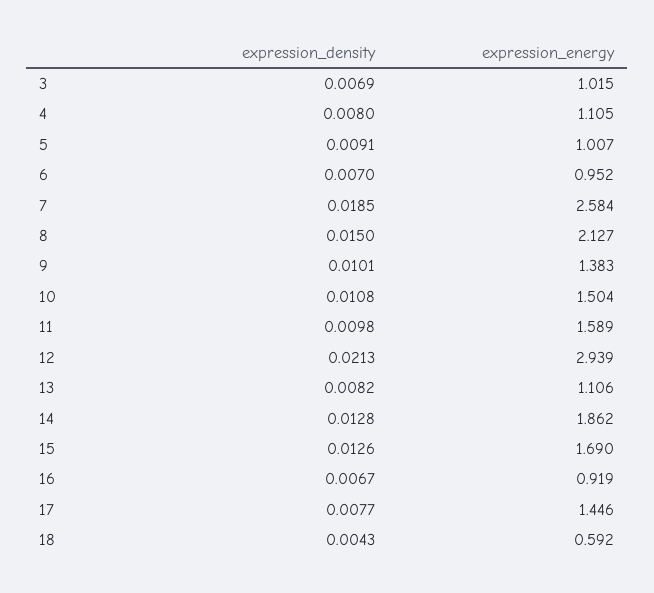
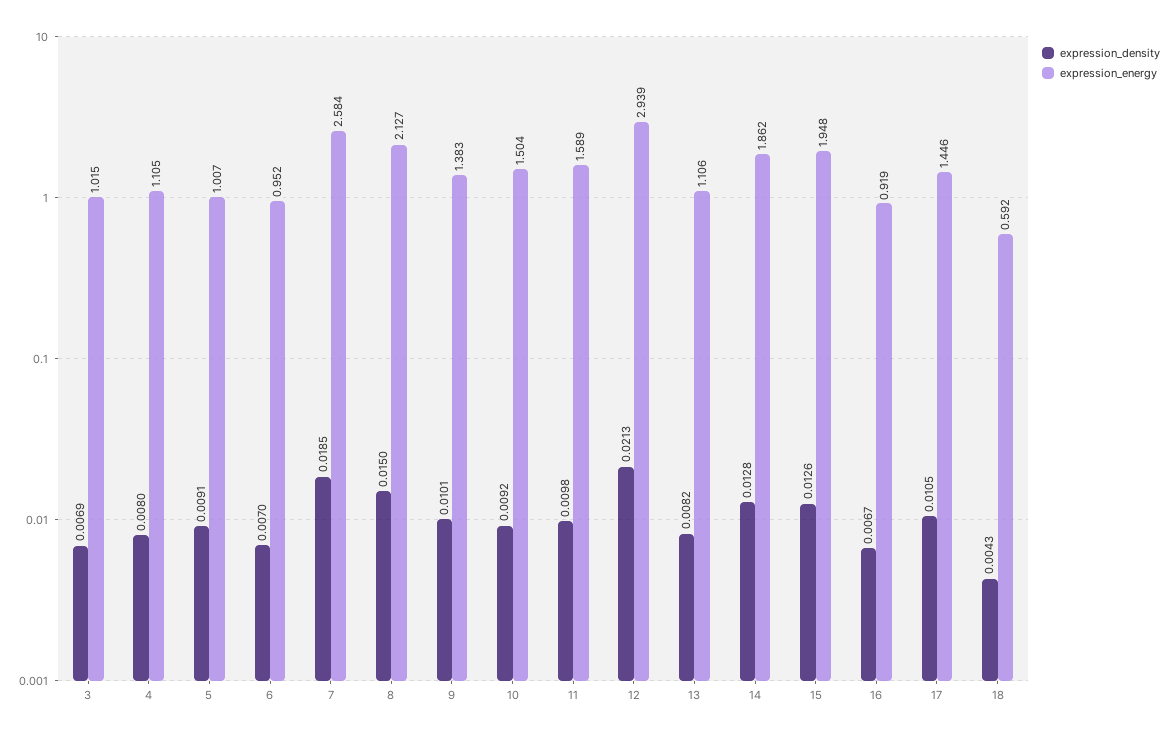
  {
    "expression_density": {
      "3": 0.0069,
      "4": 0.008,
      "5": 0.0091,
      "6": 0.007,
      "7": 0.0185,
      "8": 0.015,
      "9": 0.0101,
-     "10": 0.0108,
+     "10": 0.0092,
      "11": 0.0098,
      "12": 0.0213,
      "13": 0.0082,
      "14": 0.0128,
      "15": 0.0126,
      "16": 0.0067,
-     "17": 0.0077,
+     "17": 0.0105,
      "18": 0.0043
    },
    "expression_energy": {
      "3": 1.015,
      "4": 1.105,
      "5": 1.007,
      "6": 0.952,
      "7": 2.584,
      "8": 2.127,
      "9": 1.383,
      "10": 1.504,
      "11": 1.589,
      "12": 2.939,
      "13": 1.106,
      "14": 1.862,
-     "15": 1.69,
+     "15": 1.948,
      "16": 0.919,
      "17": 1.446,
      "18": 0.592
    }
  }

